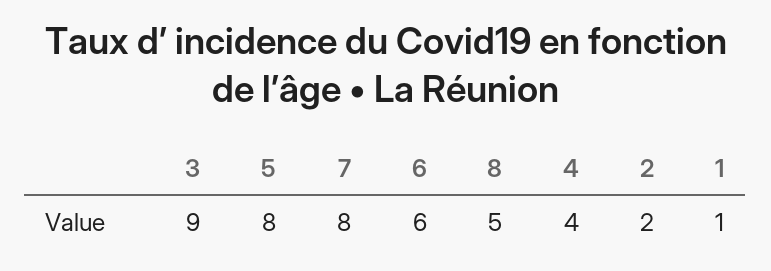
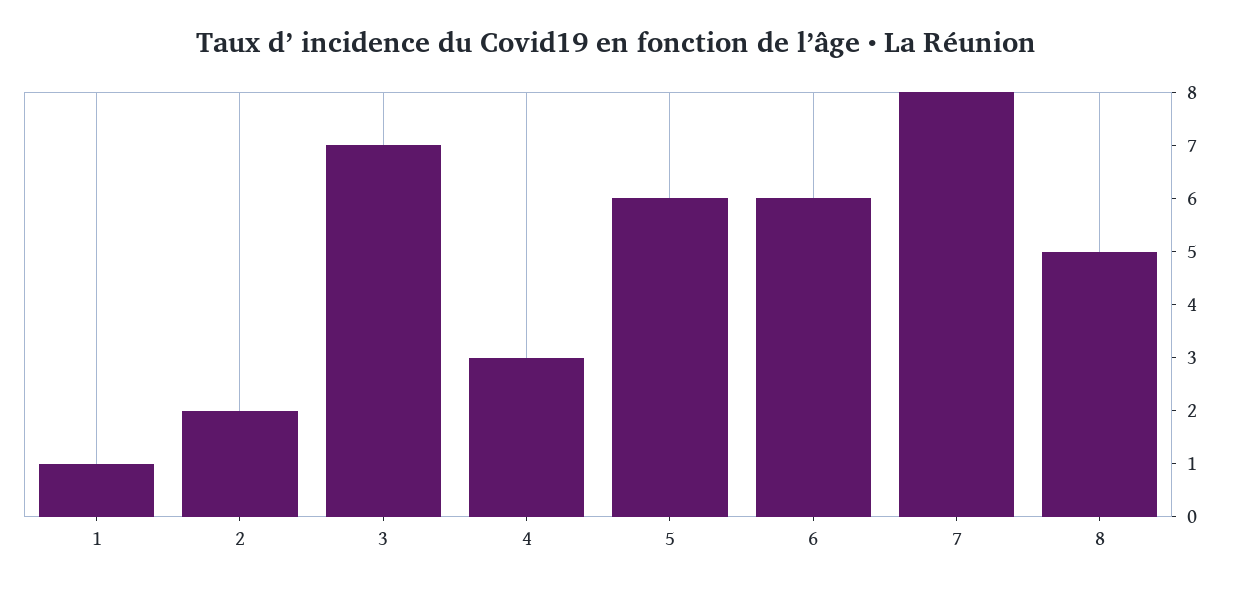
  {
-   "3": 9,
+   "3": 7,
-   "5": 8,
+   "5": 6,
    "7": 8,
    "6": 6,
    "8": 5,
-   "4": 4,
+   "4": 3,
    "2": 2,
    "1": 1
  }

